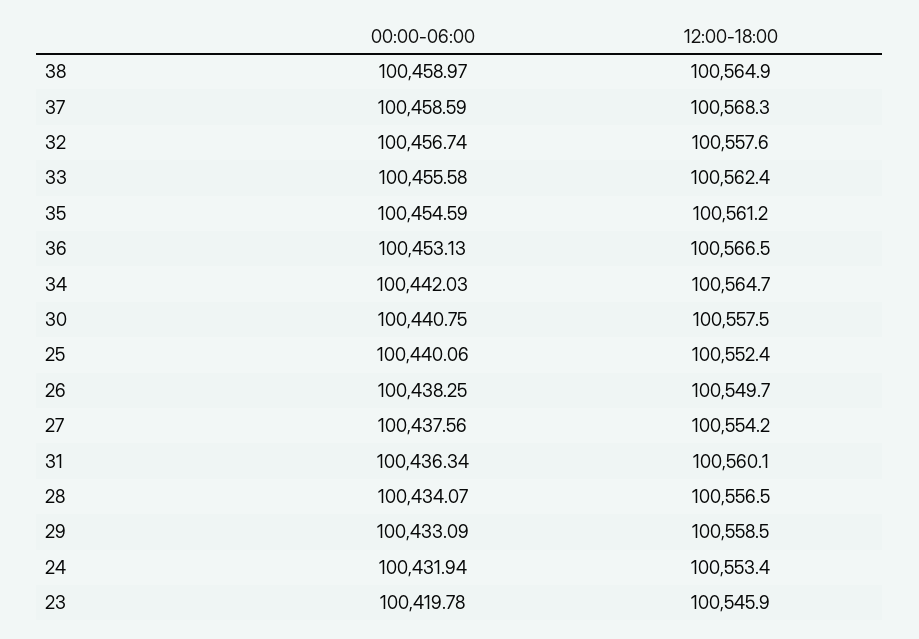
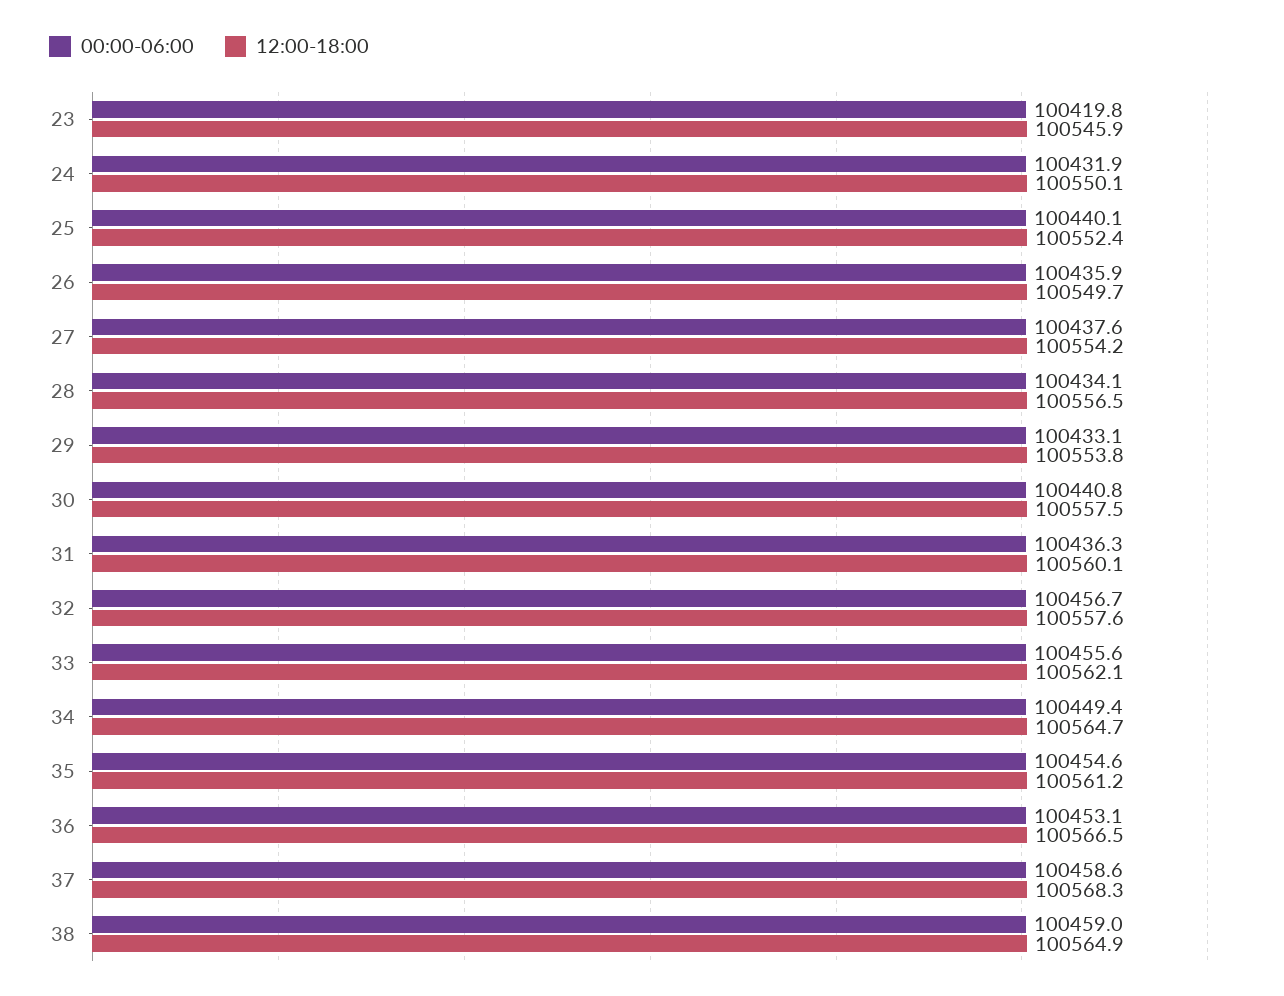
  {
    "00:00-06:00": {
      "38": 100458.97,
      "37": 100458.59,
      "32": 100456.74,
      "33": 100455.58,
      "35": 100454.59,
      "36": 100453.13,
-     "34": 100442.03,
+     "34": 100449.4,
      "30": 100440.75,
      "25": 100440.06,
-     "26": 100438.25,
+     "26": 100435.9,
      "27": 100437.56,
      "31": 100436.34,
      "28": 100434.07,
      "29": 100433.09,
      "24": 100431.94,
      "23": 100419.78
    },
    "12:00-18:00": {
      "38": 100564.9,
      "37": 100568.3,
      "32": 100557.6,
-     "33": 100562.4,
+     "33": 100562.1,
      "35": 100561.2,
      "36": 100566.5,
      "34": 100564.7,
      "30": 100557.5,
      "25": 100552.4,
      "26": 100549.7,
      "27": 100554.2,
      "31": 100560.1,
      "28": 100556.5,
-     "29": 100558.5,
+     "29": 100553.8,
-     "24": 100553.4,
+     "24": 100550.1,
      "23": 100545.9
    }
  }

